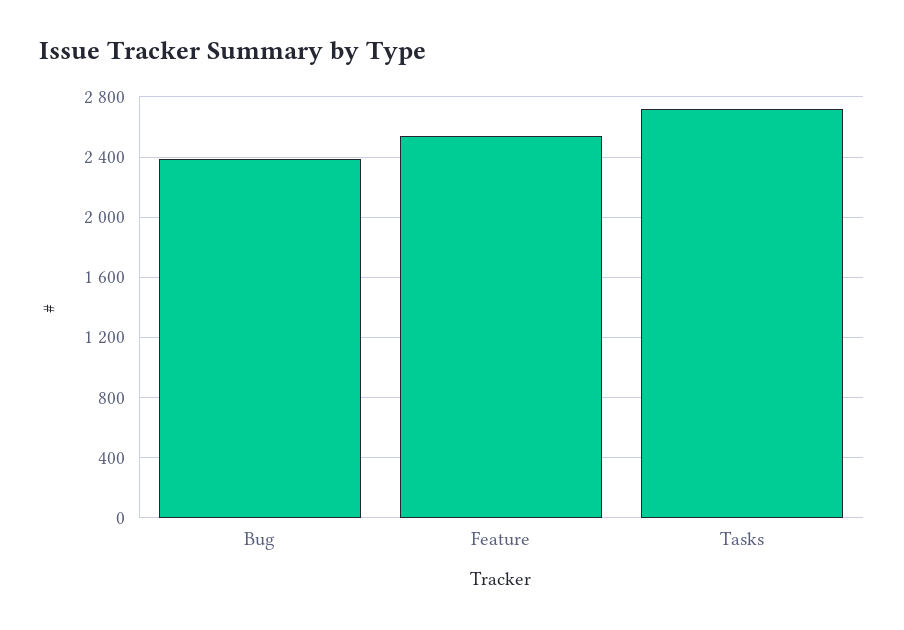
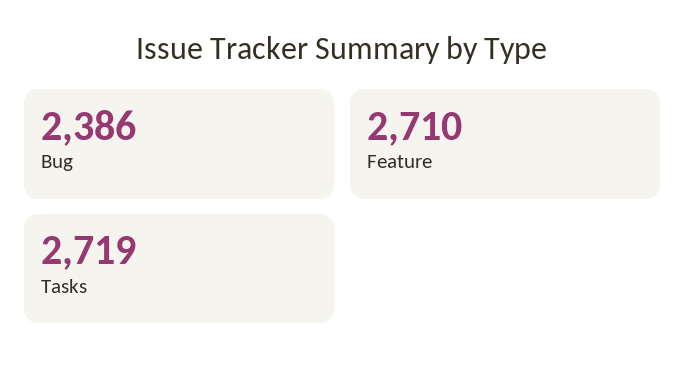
  {
    "Bug": 2386,
-   "Feature": 2550,
+   "Feature": 2710,
    "Tasks": 2719
  }

